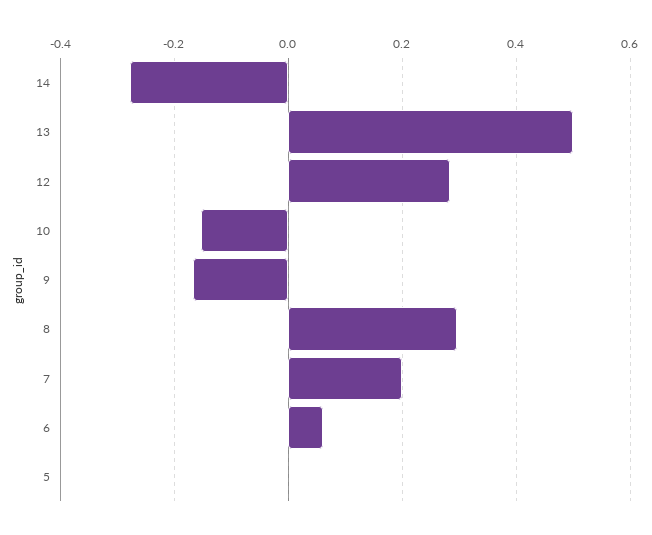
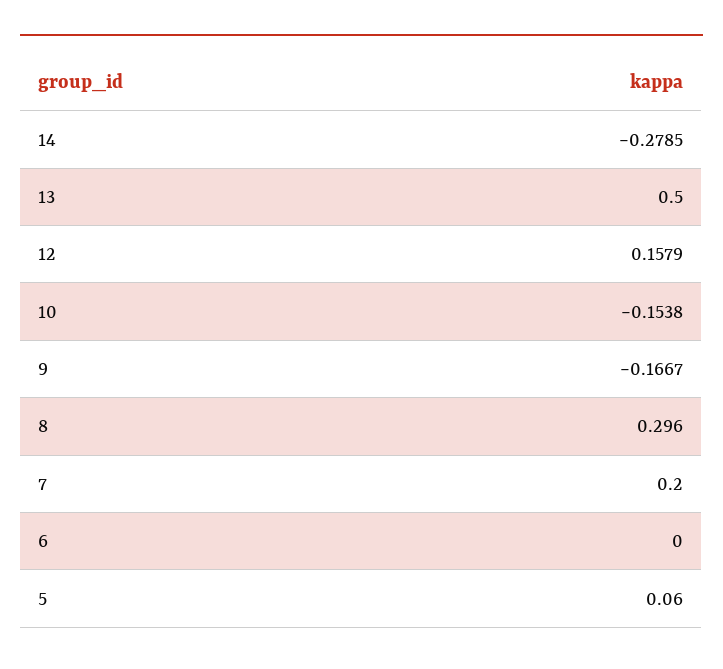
  {
    "14": -0.2785,
    "13": 0.5,
-   "12": 0.28,
+   "12": 0.1579,
    "10": -0.1538,
    "9": -0.1667,
    "8": 0.296,
    "7": 0.2,
-   "6": 0.06,
+   "6": 0,
-   "5": 0
+   "5": 0.06
  }

